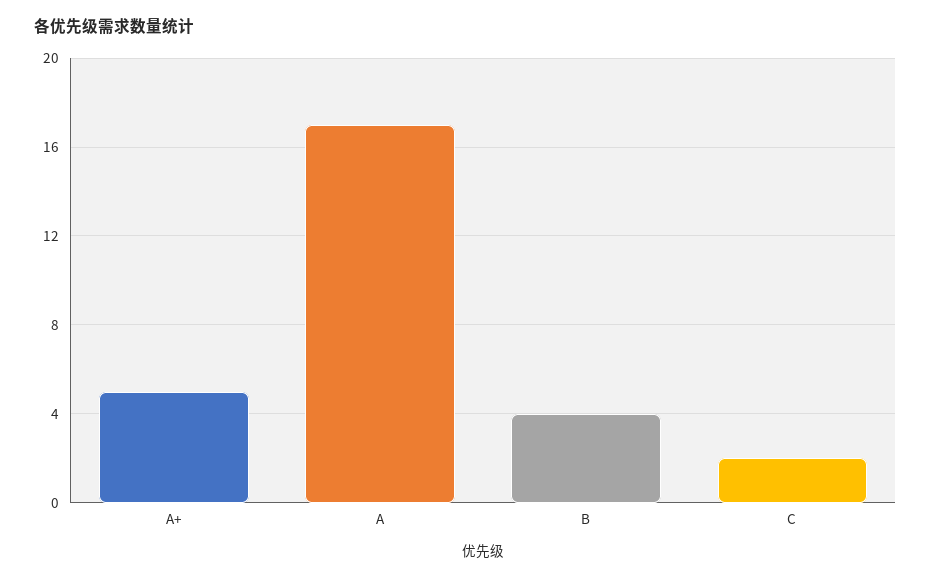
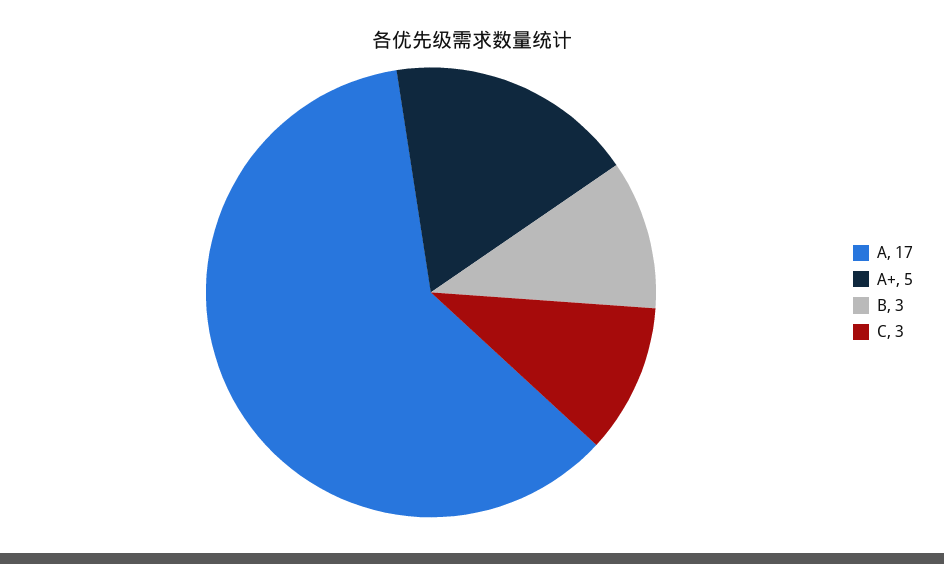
  {
    "A+": 5,
    "A": 17,
-   "B": 4,
+   "B": 3,
-   "C": 2
+   "C": 3
  }

